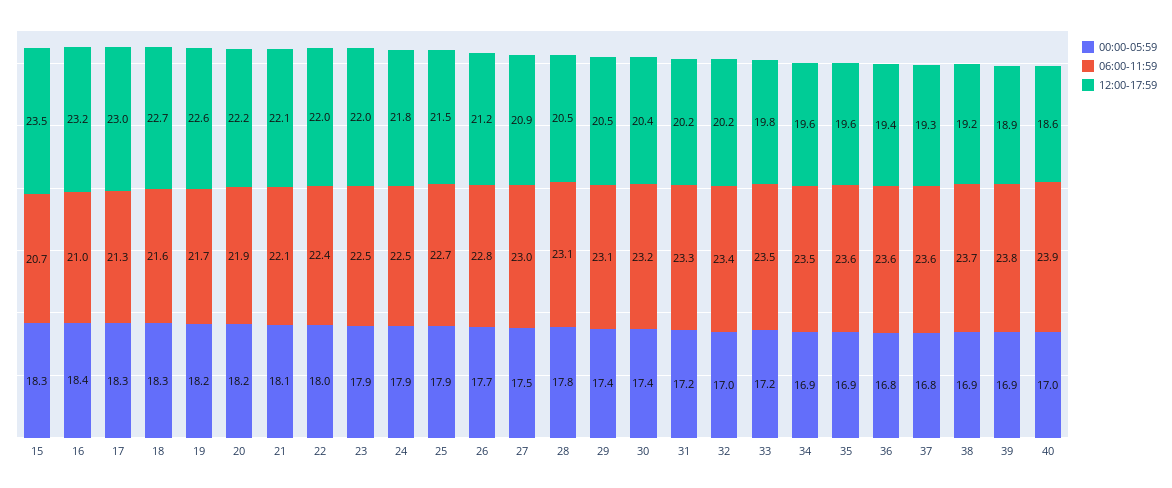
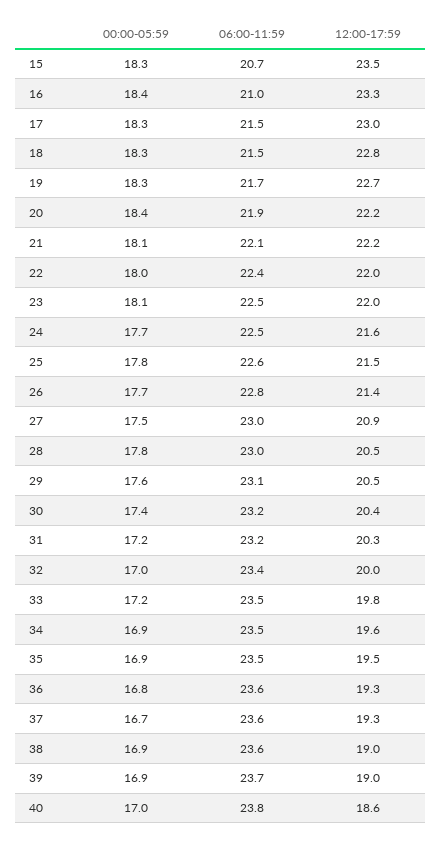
  {
    "00:00-05:59": {
      "15": 18.3,
      "16": 18.4,
      "17": 18.3,
      "18": 18.3,
-     "19": 18.2,
+     "19": 18.3,
-     "20": 18.2,
+     "20": 18.4,
      "21": 18.1,
      "22": 18,
-     "23": 17.9,
+     "23": 18.1,
-     "24": 17.9,
+     "24": 17.7,
-     "25": 17.9,
+     "25": 17.8,
      "26": 17.7,
      "27": 17.5,
      "28": 17.8,
-     "29": 17.4,
+     "29": 17.6,
      "30": 17.4,
      "31": 17.2,
      "32": 17,
      "33": 17.2,
      "34": 16.9,
      "35": 16.9,
      "36": 16.8,
-     "37": 16.8,
+     "37": 16.7,
      "38": 16.9,
      "39": 16.9,
      "40": 17
    },
    "06:00-11:59": {
      "15": 20.7,
      "16": 21,
-     "17": 21.3,
+     "17": 21.5,
-     "18": 21.6,
+     "18": 21.5,
      "19": 21.7,
      "20": 21.9,
      "21": 22.1,
      "22": 22.4,
      "23": 22.5,
      "24": 22.5,
-     "25": 22.7,
+     "25": 22.6,
      "26": 22.8,
      "27": 23,
-     "28": 23.1,
+     "28": 23,
      "29": 23.1,
      "30": 23.2,
-     "31": 23.3,
+     "31": 23.2,
      "32": 23.4,
      "33": 23.5,
      "34": 23.5,
-     "35": 23.6,
+     "35": 23.5,
      "36": 23.6,
      "37": 23.6,
-     "38": 23.7,
+     "38": 23.6,
-     "39": 23.8,
+     "39": 23.7,
-     "40": 23.9
+     "40": 23.8
    },
    "12:00-17:59": {
      "15": 23.5,
-     "16": 23.2,
+     "16": 23.3,
      "17": 23,
-     "18": 22.7,
+     "18": 22.8,
-     "19": 22.6,
+     "19": 22.7,
      "20": 22.2,
-     "21": 22.1,
+     "21": 22.2,
      "22": 22,
      "23": 22,
-     "24": 21.8,
+     "24": 21.6,
      "25": 21.5,
-     "26": 21.2,
+     "26": 21.4,
      "27": 20.9,
      "28": 20.5,
      "29": 20.5,
      "30": 20.4,
-     "31": 20.2,
+     "31": 20.3,
-     "32": 20.2,
+     "32": 20,
      "33": 19.8,
      "34": 19.6,
-     "35": 19.6,
+     "35": 19.5,
-     "36": 19.4,
+     "36": 19.3,
      "37": 19.3,
-     "38": 19.2,
+     "38": 19,
-     "39": 18.9,
+     "39": 19,
      "40": 18.6
    }
  }

